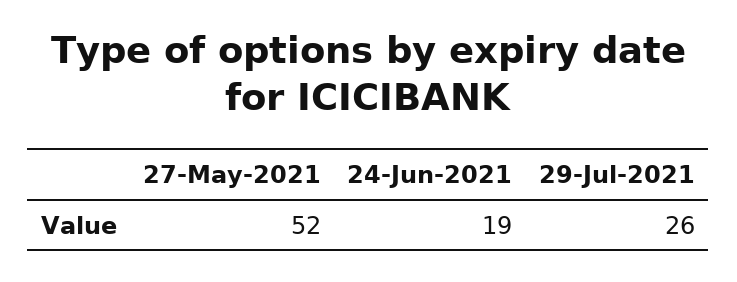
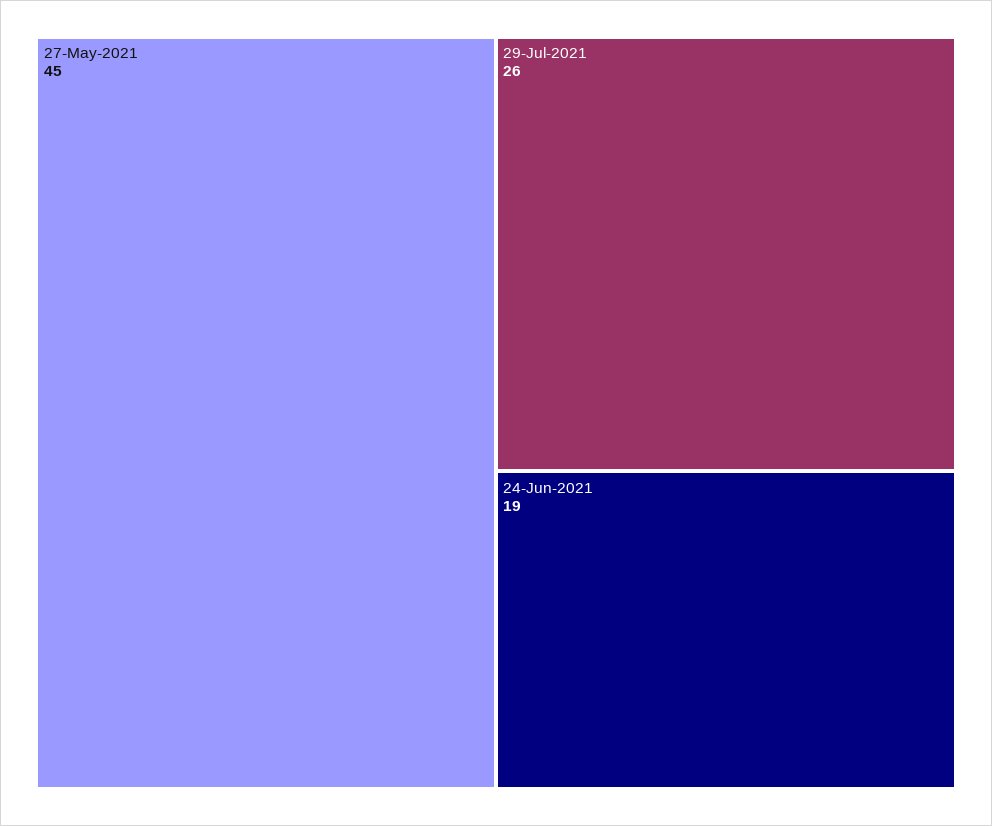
  {
-   "27-May-2021": 52,
+   "27-May-2021": 45,
    "24-Jun-2021": 19,
    "29-Jul-2021": 26
  }

